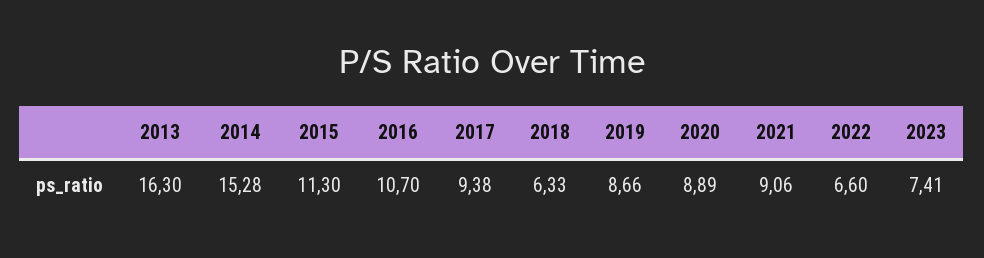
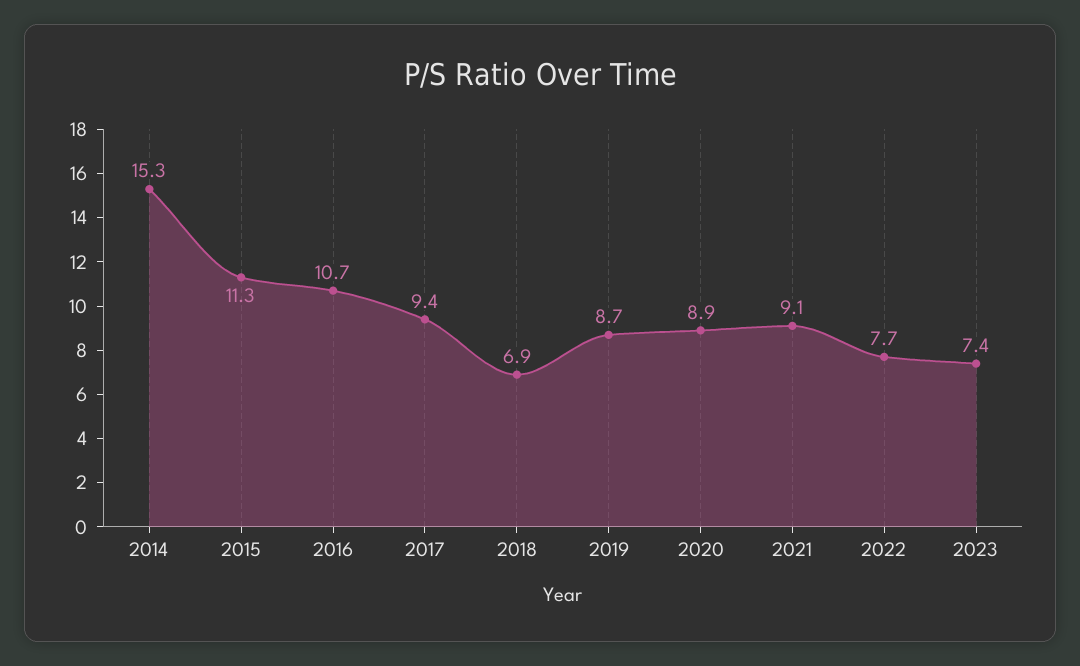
  {
-   "2013": 16.3,
    "2014": 15.28,
    "2015": 11.3,
    "2016": 10.7,
    "2017": 9.38,
-   "2018": 6.33,
+   "2018": 6.9,
    "2019": 8.66,
    "2020": 8.89,
    "2021": 9.06,
-   "2022": 6.6,
+   "2022": 7.7,
    "2023": 7.41
  }

